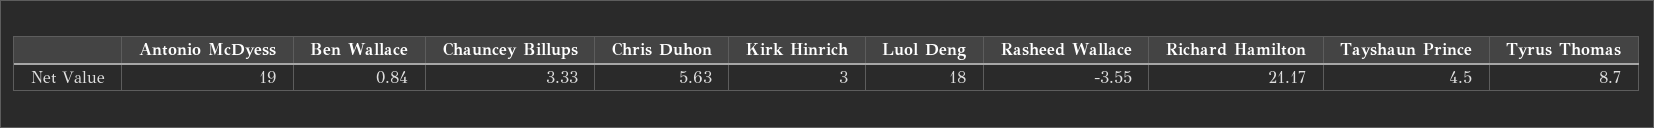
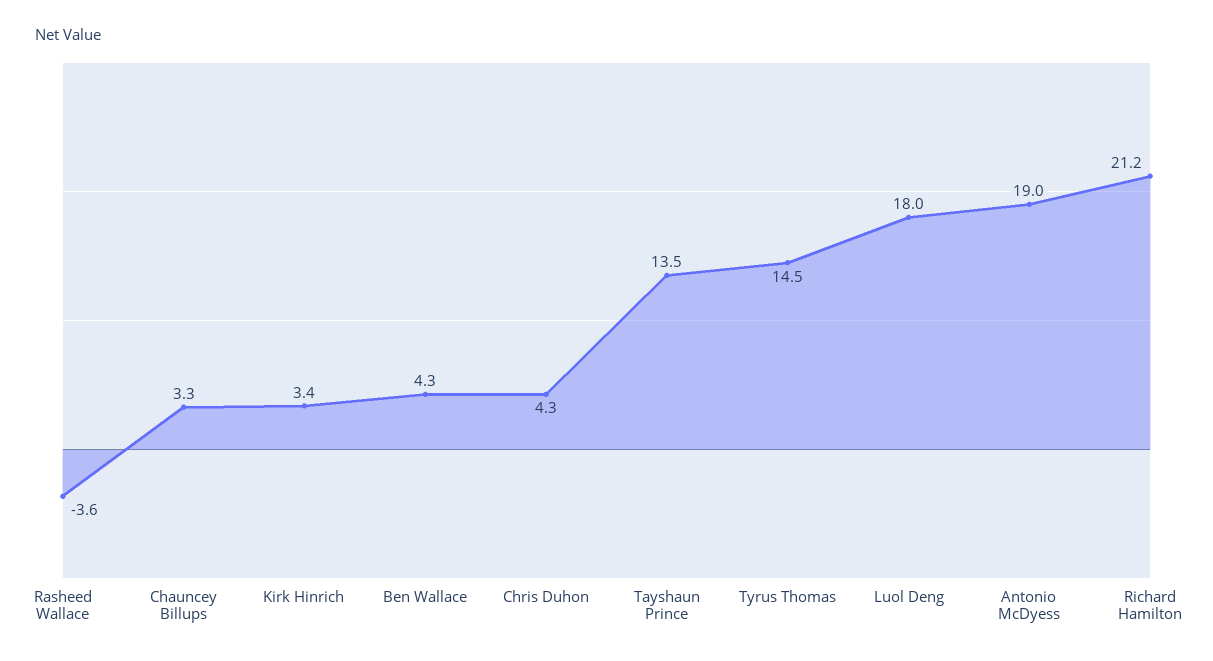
  {
    "Antonio McDyess": 19,
-   "Ben Wallace": 0.84,
+   "Ben Wallace": 4.3,
    "Chauncey Billups": 3.33,
-   "Chris Duhon": 5.63,
+   "Chris Duhon": 4.3,
-   "Kirk Hinrich": 3,
+   "Kirk Hinrich": 3.4,
    "Luol Deng": 18,
    "Rasheed Wallace": -3.55,
    "Richard Hamilton": 21.17,
-   "Tayshaun Prince": 4.5,
+   "Tayshaun Prince": 13.5,
-   "Tyrus Thomas": 8.7
+   "Tyrus Thomas": 14.5
  }

